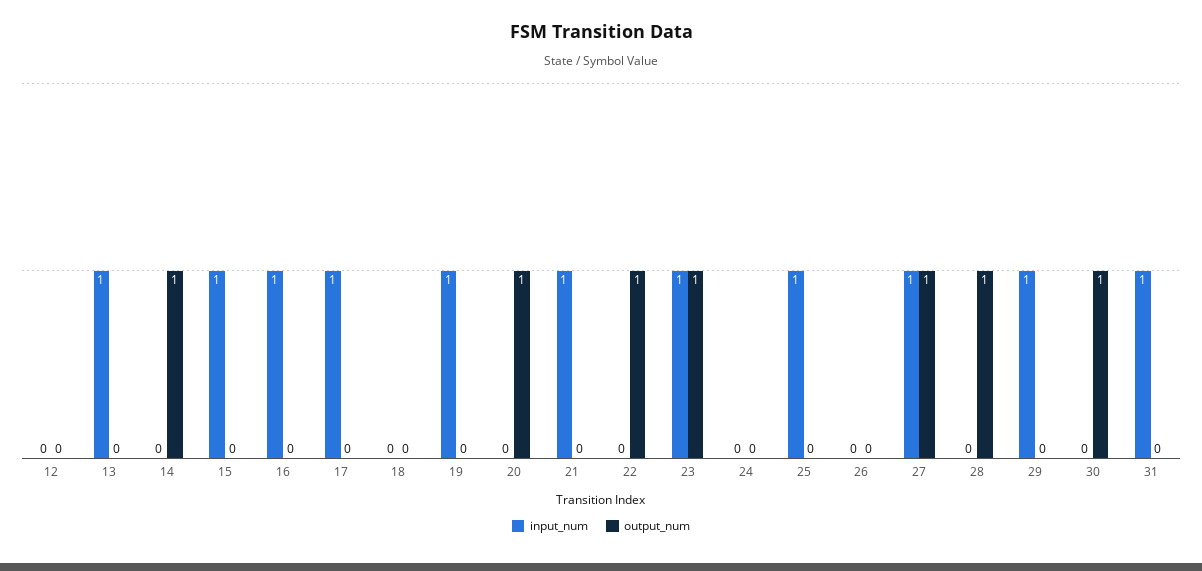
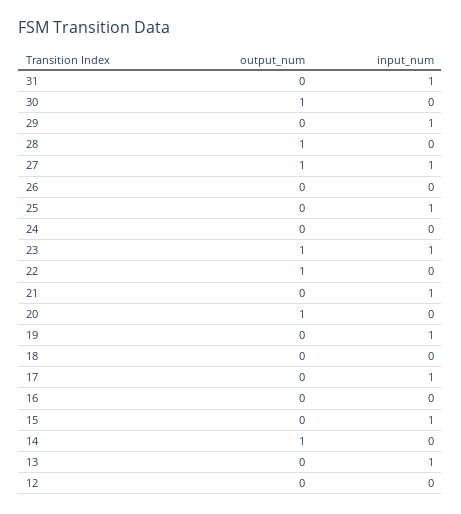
  {
    "input_num": {
      "12": 0,
      "13": 1,
      "14": 0,
      "15": 1,
-     "16": 1,
+     "16": 0,
      "17": 1,
      "18": 0,
      "19": 1,
      "20": 0,
      "21": 1,
      "22": 0,
      "23": 1,
      "24": 0,
      "25": 1,
      "26": 0,
      "27": 1,
      "28": 0,
      "29": 1,
      "30": 0,
      "31": 1
    },
    "output_num": {
      "12": 0,
      "13": 0,
      "14": 1,
      "15": 0,
      "16": 0,
      "17": 0,
      "18": 0,
      "19": 0,
      "20": 1,
      "21": 0,
      "22": 1,
      "23": 1,
      "24": 0,
      "25": 0,
      "26": 0,
      "27": 1,
      "28": 1,
      "29": 0,
      "30": 1,
      "31": 0
    }
  }

